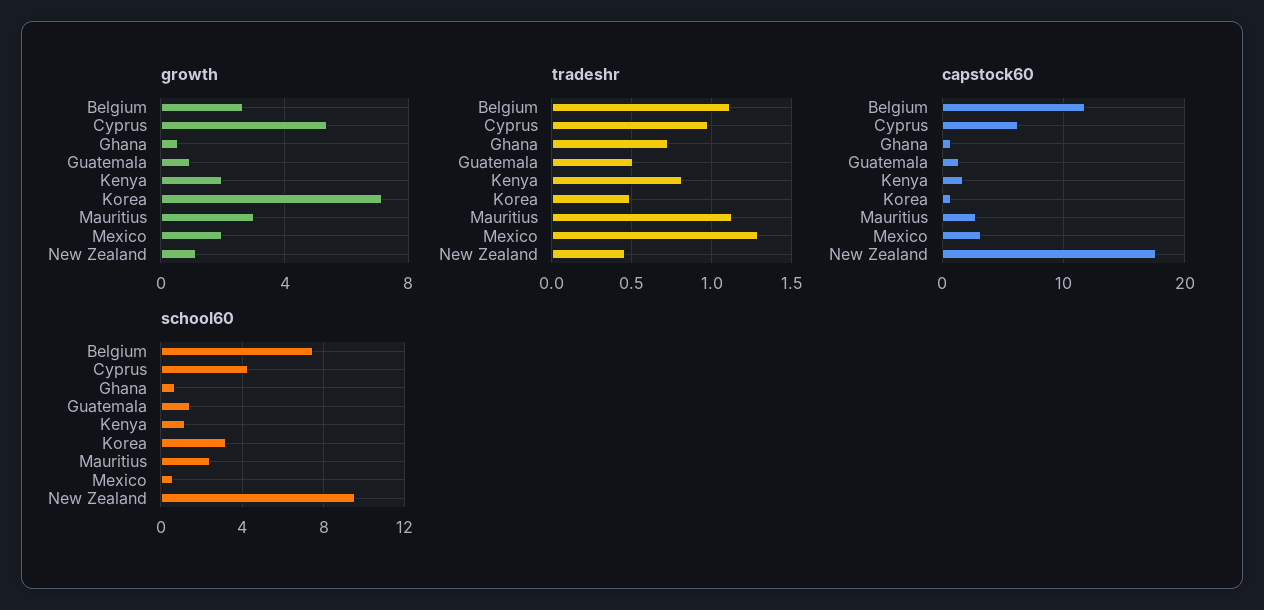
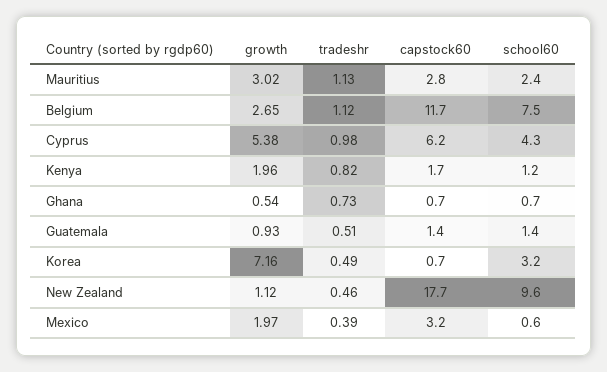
  {
    "growth": {
      "Belgium": 2.65,
      "Cyprus": 5.38,
      "Ghana": 0.54,
      "Guatemala": 0.93,
      "Kenya": 1.96,
      "Korea": 7.16,
      "Mauritius": 3.02,
      "Mexico": 1.97,
      "New Zealand": 1.12
    },
    "tradeshr": {
      "Belgium": 1.12,
      "Cyprus": 0.98,
      "Ghana": 0.73,
      "Guatemala": 0.51,
      "Kenya": 0.82,
      "Korea": 0.49,
      "Mauritius": 1.13,
-     "Mexico": 1.3,
+     "Mexico": 0.39,
      "New Zealand": 0.46
    },
    "capstock60": {
      "Belgium": 11.7,
      "Cyprus": 6.2,
      "Ghana": 0.7,
      "Guatemala": 1.4,
      "Kenya": 1.7,
      "Korea": 0.7,
      "Mauritius": 2.8,
      "Mexico": 3.2,
      "New Zealand": 17.7
    },
    "school60": {
      "Belgium": 7.5,
      "Cyprus": 4.3,
      "Ghana": 0.7,
      "Guatemala": 1.4,
      "Kenya": 1.2,
      "Korea": 3.2,
      "Mauritius": 2.4,
      "Mexico": 0.6,
      "New Zealand": 9.6
    }
  }

